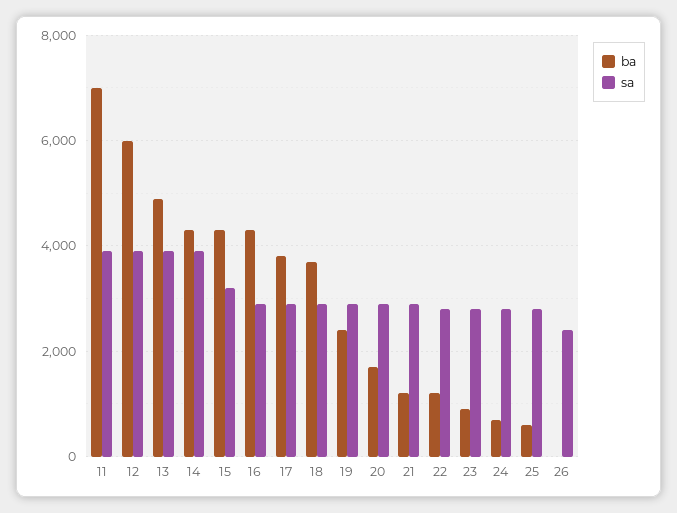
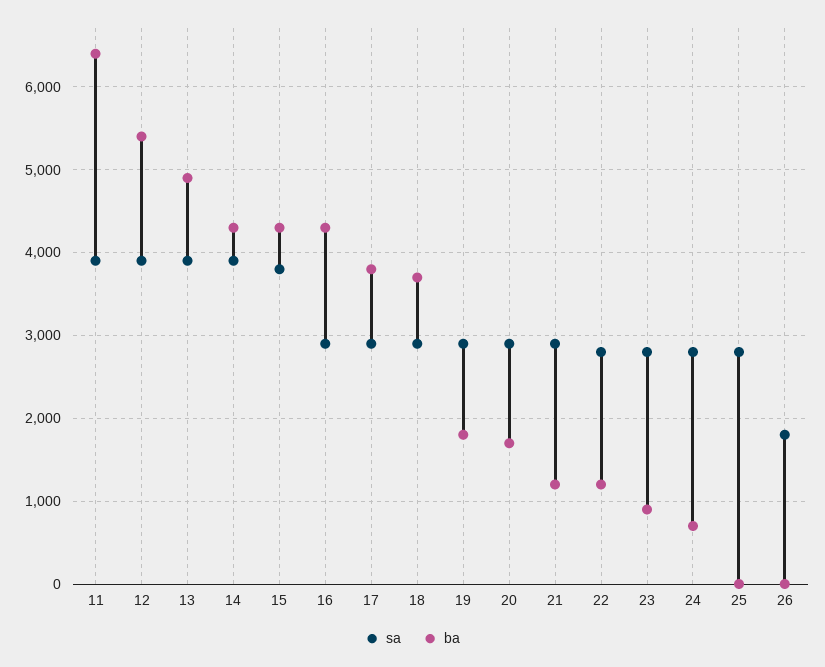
  {
    "ba": {
-     "11": 7000,
+     "11": 6400,
-     "12": 6000,
+     "12": 5400,
      "13": 4900,
      "14": 4300,
      "15": 4300,
      "16": 4300,
      "17": 3800,
      "18": 3700,
-     "19": 2400,
+     "19": 1800,
      "20": 1700,
      "21": 1200,
      "22": 1200,
      "23": 900,
      "24": 700,
-     "25": 600,
+     "25": 0,
      "26": 0
    },
    "sa": {
      "11": 3900,
      "12": 3900,
      "13": 3900,
      "14": 3900,
-     "15": 3200,
+     "15": 3800,
      "16": 2900,
      "17": 2900,
      "18": 2900,
      "19": 2900,
      "20": 2900,
      "21": 2900,
      "22": 2800,
      "23": 2800,
      "24": 2800,
      "25": 2800,
-     "26": 2400
+     "26": 1800
    }
  }

